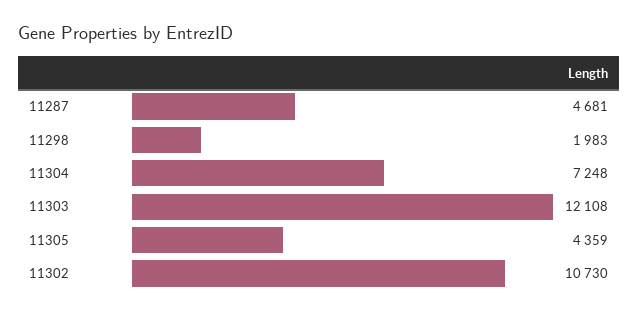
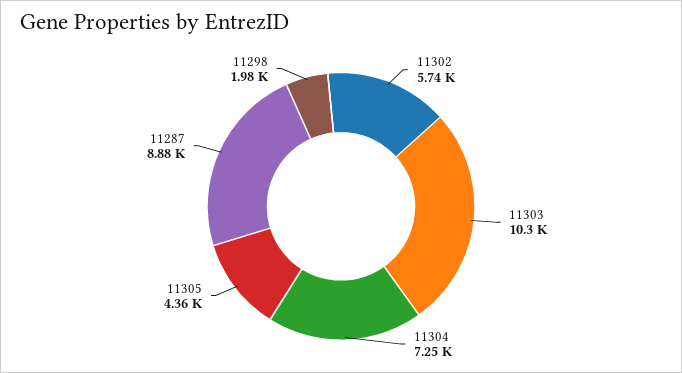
  {
-   "11287": 4681,
+   "11287": 8880,
    "11298": 1983,
    "11304": 7248,
-   "11303": 12108,
+   "11303": 10300,
    "11305": 4359,
-   "11302": 10730
+   "11302": 5740
  }

